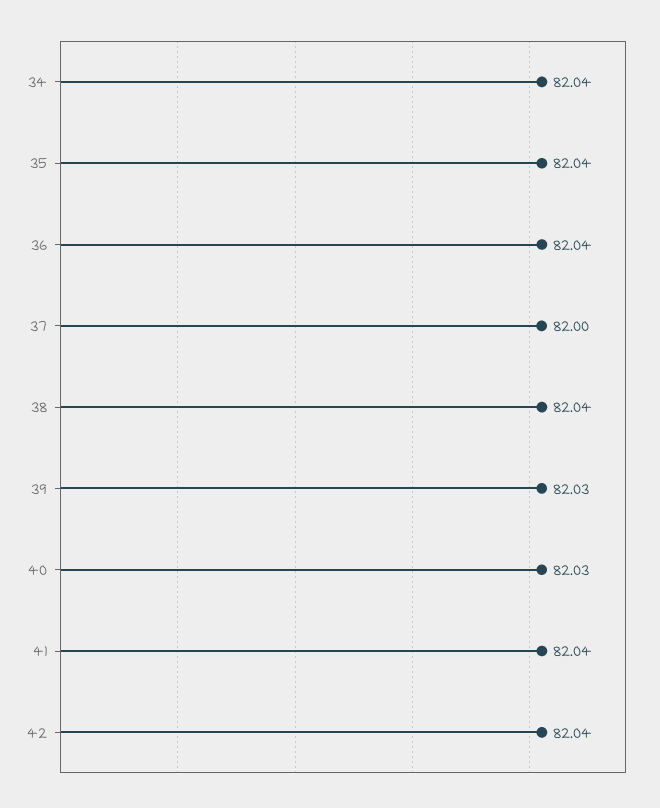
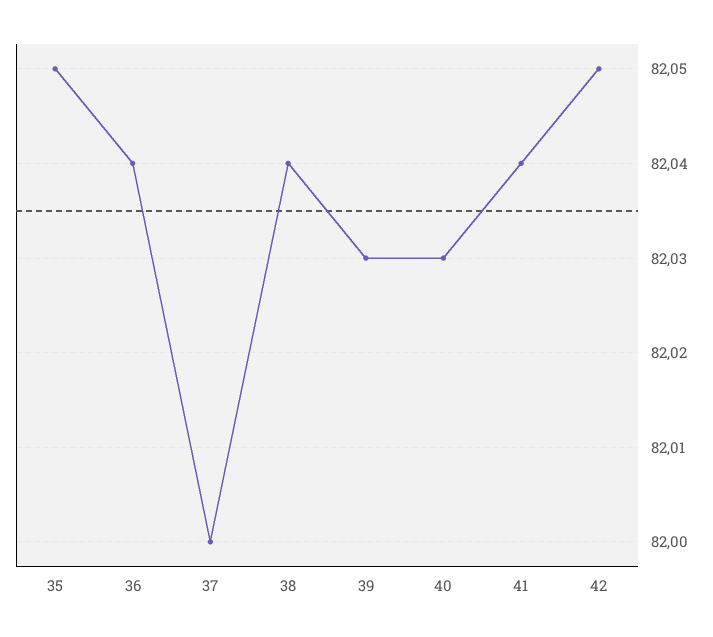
  {
-   "34": 82.04,
-   "35": 82.04,
+   "35": 82.05,
    "36": 82.04,
    "37": 82,
    "38": 82.04,
    "39": 82.03,
    "40": 82.03,
    "41": 82.04,
-   "42": 82.04
+   "42": 82.05
  }

